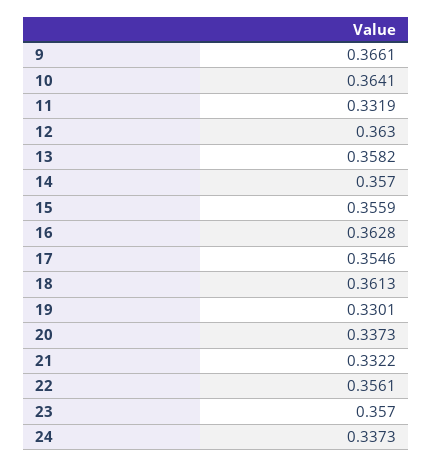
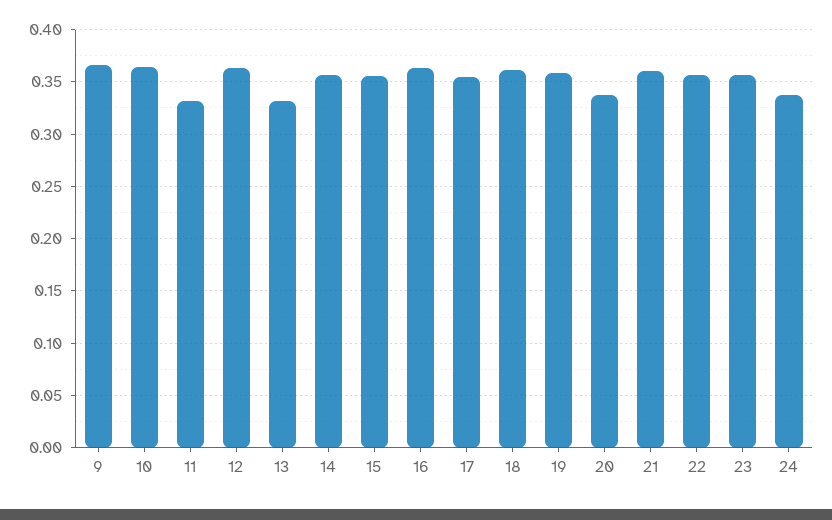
  {
    "9": 0.3661,
    "10": 0.3641,
    "11": 0.3319,
    "12": 0.363,
-   "13": 0.3582,
+   "13": 0.33,
    "14": 0.357,
    "15": 0.3559,
    "16": 0.3628,
    "17": 0.3546,
    "18": 0.3613,
-   "19": 0.3301,
+   "19": 0.36,
    "20": 0.3373,
-   "21": 0.3322,
+   "21": 0.36,
    "22": 0.3561,
    "23": 0.357,
    "24": 0.3373
  }

